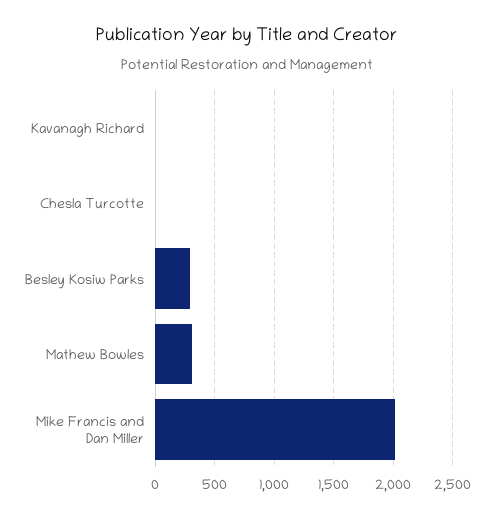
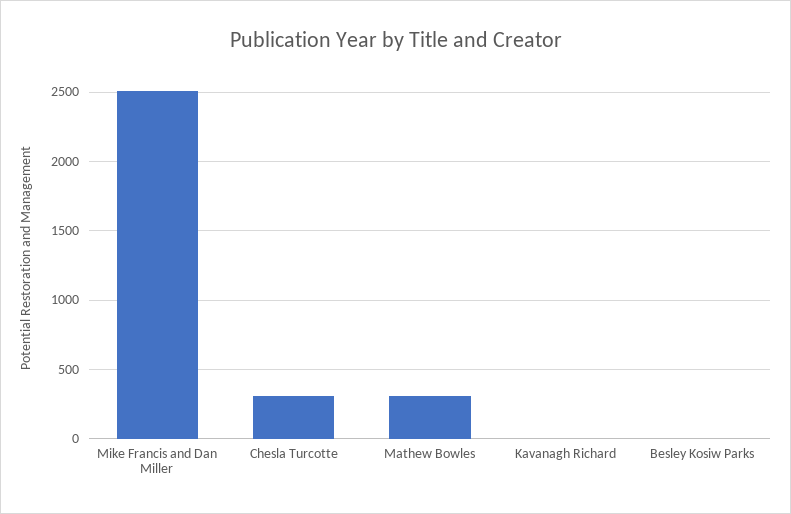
  {
    "Kavanagh Richard": 0,
-   "Chesla Turcotte": 0,
+   "Chesla Turcotte": 300,
-   "Besley Kosiw Parks": 300,
+   "Besley Kosiw Parks": 0,
    "Mathew Bowles": 300,
-   "Mike Francis and Dan Miller": 2000
+   "Mike Francis and Dan Miller": 2500
  }

